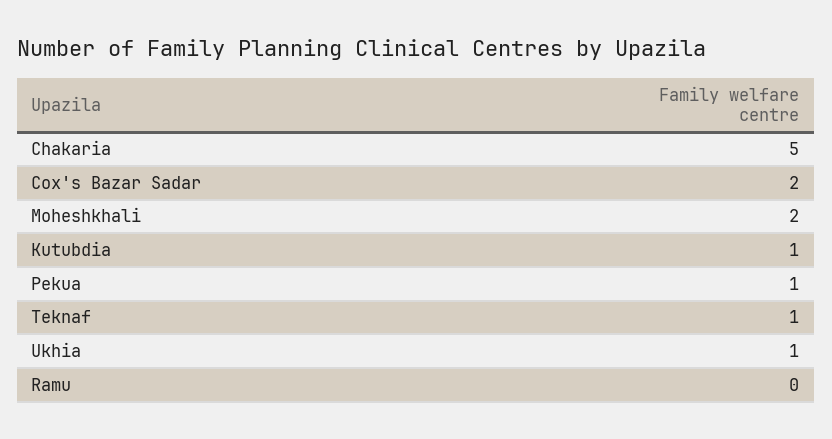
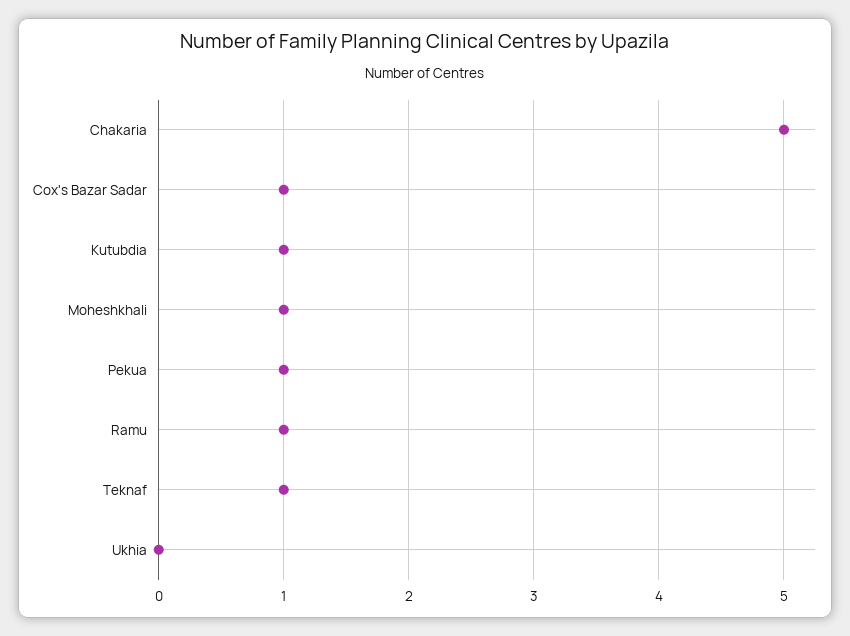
  {
    "Chakaria": 5,
-   "Cox's Bazar Sadar": 2,
+   "Cox's Bazar Sadar": 1,
-   "Moheshkhali": 2,
+   "Moheshkhali": 1,
    "Kutubdia": 1,
    "Pekua": 1,
    "Teknaf": 1,
-   "Ukhia": 1,
+   "Ukhia": 0,
-   "Ramu": 0
+   "Ramu": 1
  }

